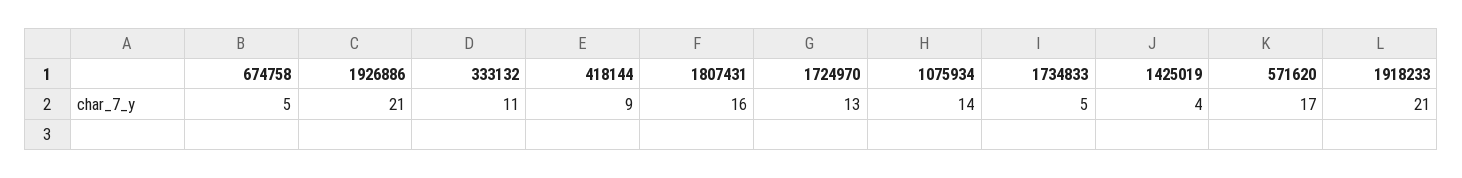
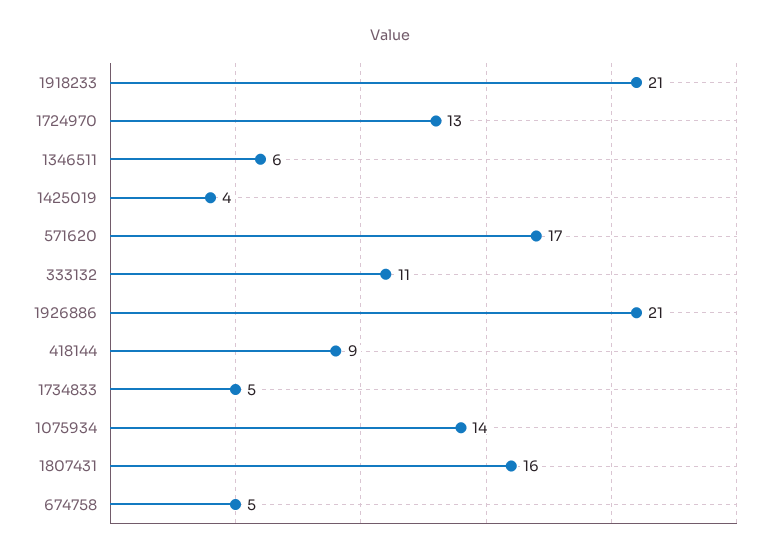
  {
    "674758": 5,
    "1926886": 21,
    "333132": 11,
    "418144": 9,
    "1807431": 16,
    "1724970": 13,
    "1075934": 14,
    "1734833": 5,
    "1425019": 4,
    "571620": 17,
-   "1918233": 21
+   "1918233": 21,
+   "1346511": 6
  }

